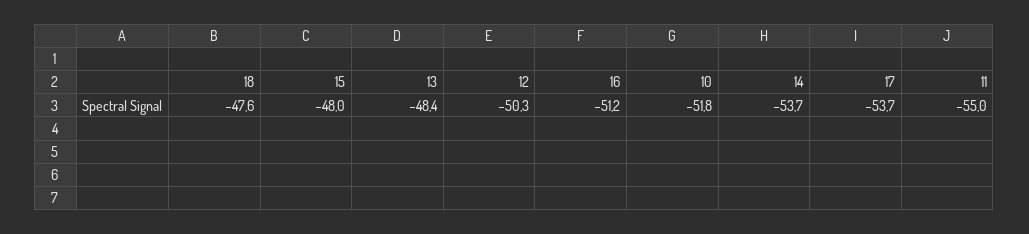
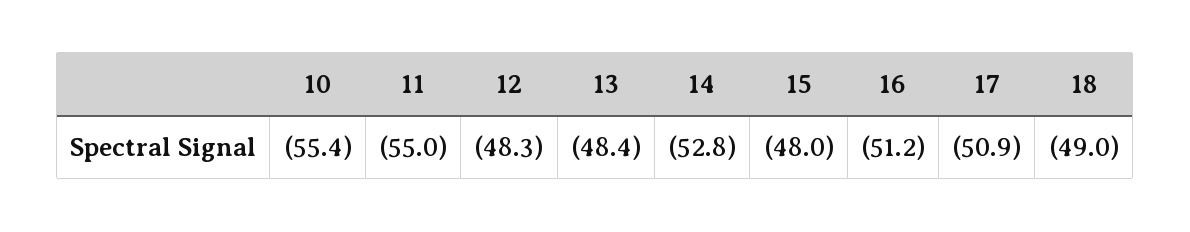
  {
-   "18": -47.6,
+   "18": -49,
    "15": -48,
    "13": -48.4,
-   "12": -50.3,
+   "12": -48.3,
    "16": -51.2,
-   "10": -51.8,
+   "10": -55.4,
-   "14": -53.7,
+   "14": -52.8,
-   "17": -53.7,
+   "17": -50.9,
    "11": -55
  }

